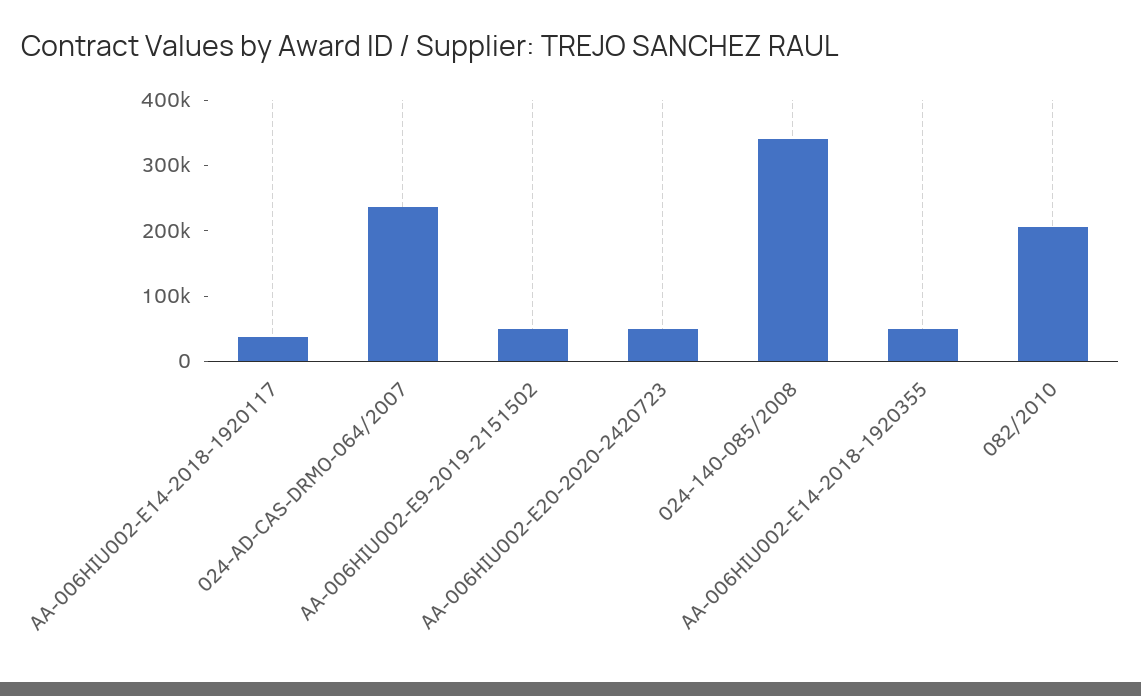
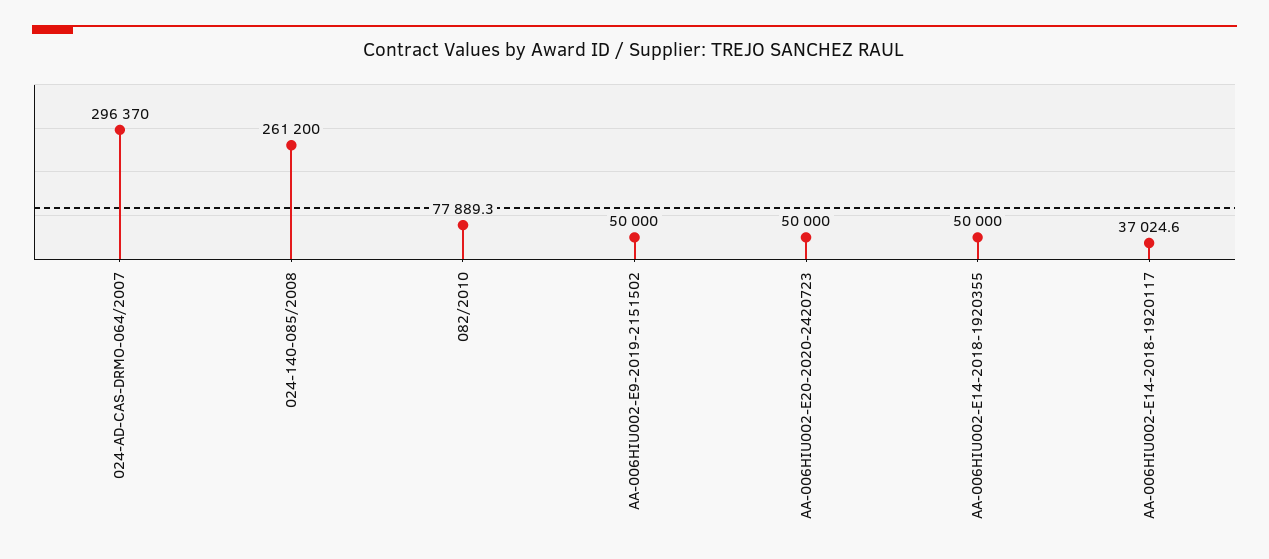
  {
    "AA-006HIU002-E14-2018-1920117": 37024.6,
-   "024-AD-CAS-DRMO-064/2007": 240000,
+   "024-AD-CAS-DRMO-064/2007": 296370,
    "AA-006HIU002-E9-2019-2151502": 50000,
    "AA-006HIU002-E20-2020-2420723": 50000,
-   "024-140-085/2008": 340000,
+   "024-140-085/2008": 261200,
    "AA-006HIU002-E14-2018-1920355": 50000,
-   "082/2010": 200000
+   "082/2010": 77889.3
  }

